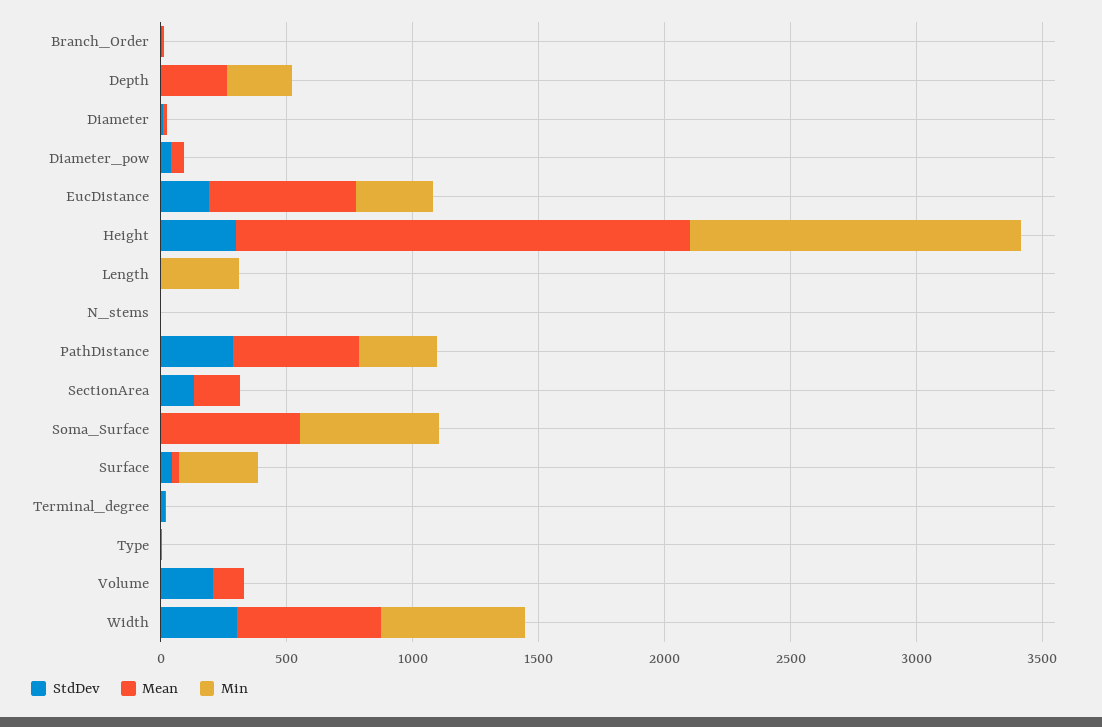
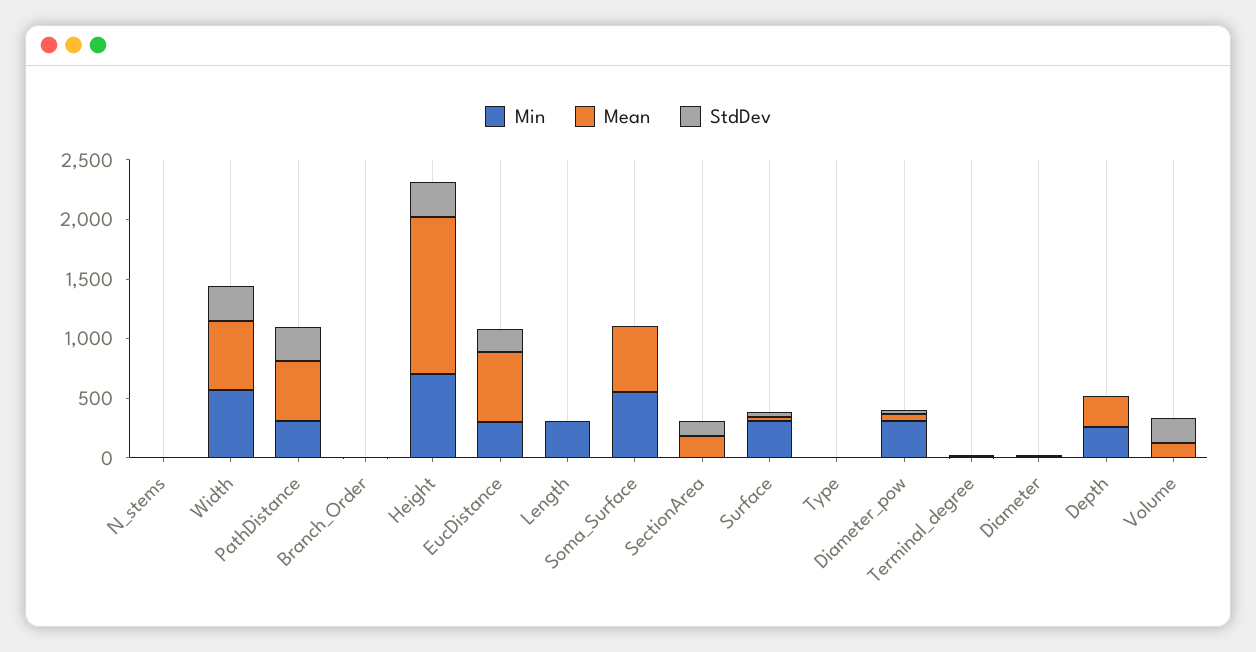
  {
    "StdDev": {
      "Branch_Order": 0,
      "Depth": 0,
      "Diameter": 0,
      "Diameter_pow": 0,
      "EucDistance": 200,
      "Height": 300,
      "Length": 0,
      "N_stems": 0,
      "PathDistance": 300,
      "SectionArea": 100,
      "Soma_Surface": 0,
      "Surface": 0,
      "Terminal_degree": 0,
      "Type": 0,
      "Volume": 200,
      "Width": 300
    },
    "Mean": {
      "Branch_Order": 0,
      "Depth": 300,
      "Diameter": 0,
      "Diameter_pow": 100,
      "EucDistance": 600,
-     "Height": 1800,
+     "Height": 1300,
      "Length": 0,
      "N_stems": 0,
      "PathDistance": 500,
      "SectionArea": 200,
      "Soma_Surface": 600,
      "Surface": 0,
      "Terminal_degree": 0,
      "Type": 0,
      "Volume": 100,
      "Width": 600
    },
    "Min": {
      "Branch_Order": 0,
      "Depth": 300,
      "Diameter": 0,
-     "Diameter_pow": 0,
+     "Diameter_pow": 300,
      "EucDistance": 300,
-     "Height": 1300,
+     "Height": 700,
      "Length": 300,
      "N_stems": 0,
      "PathDistance": 300,
      "SectionArea": 0,
      "Soma_Surface": 600,
      "Surface": 300,
      "Terminal_degree": 0,
      "Type": 0,
      "Volume": 0,
      "Width": 600
    }
  }

